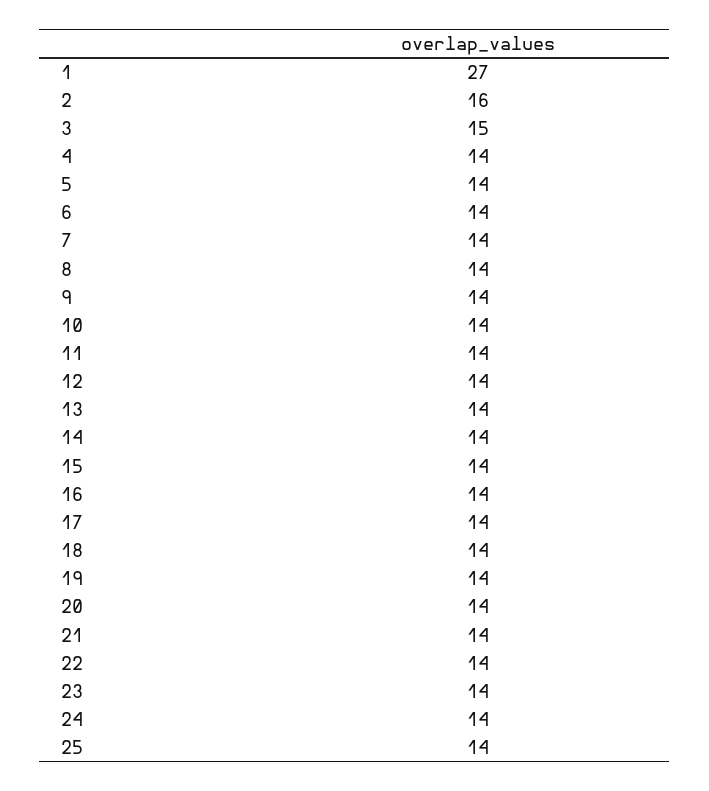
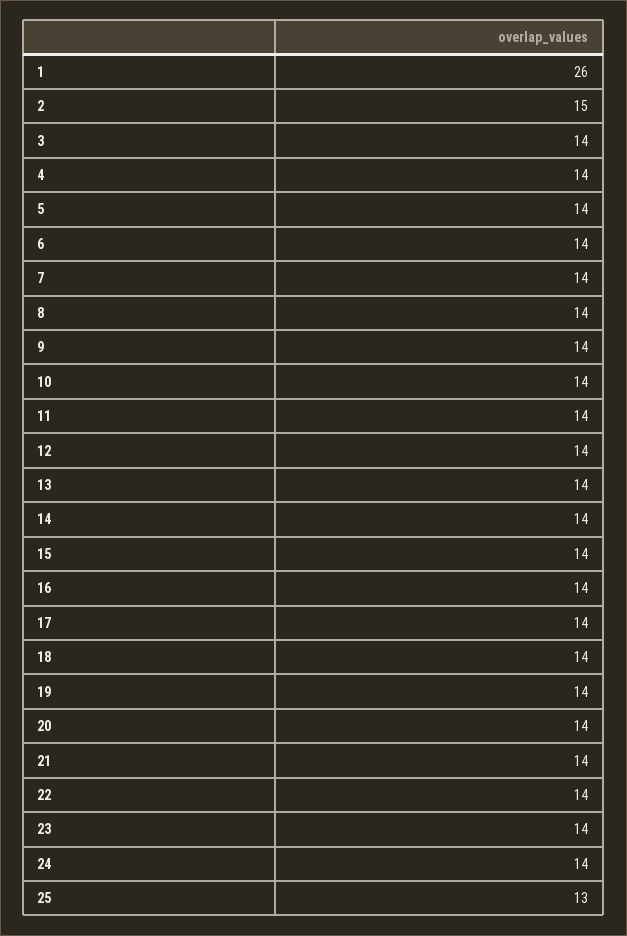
  {
-   "1": 27,
+   "1": 26,
-   "2": 16,
+   "2": 15,
-   "3": 15,
+   "3": 14,
    "4": 14,
    "5": 14,
    "6": 14,
    "7": 14,
    "8": 14,
    "9": 14,
    "10": 14,
    "11": 14,
    "12": 14,
    "13": 14,
    "14": 14,
    "15": 14,
    "16": 14,
    "17": 14,
    "18": 14,
    "19": 14,
    "20": 14,
    "21": 14,
    "22": 14,
    "23": 14,
    "24": 14,
-   "25": 14
+   "25": 13
  }

